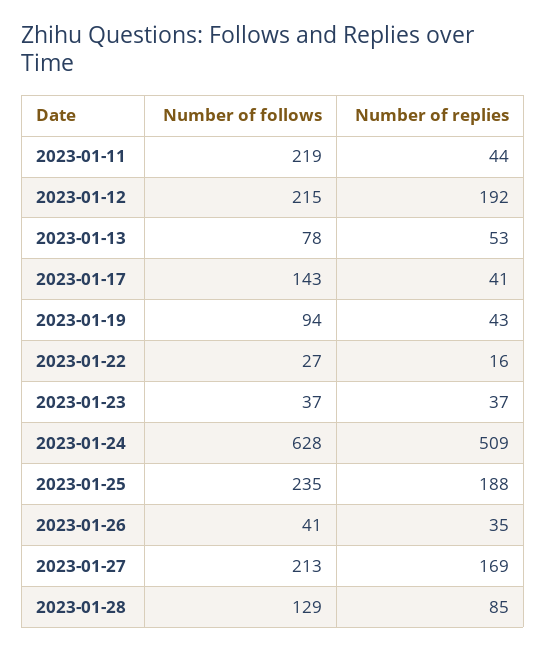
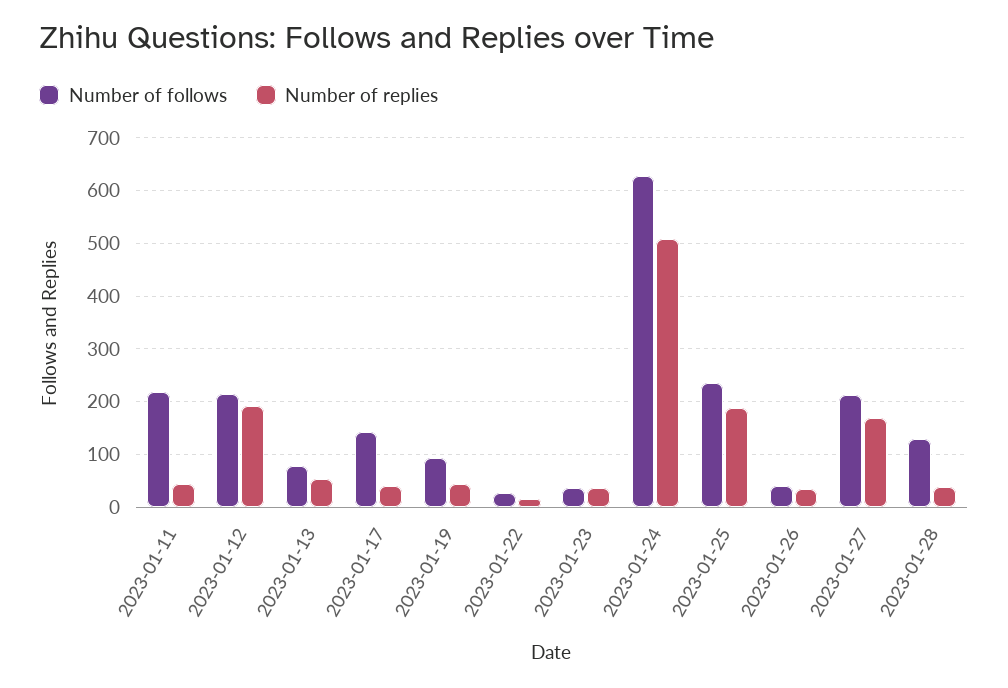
  {
    "Number of follows": {
      "2023-01-11": 219,
      "2023-01-12": 215,
      "2023-01-13": 78,
      "2023-01-17": 143,
      "2023-01-19": 94,
      "2023-01-22": 27,
      "2023-01-23": 37,
      "2023-01-24": 628,
      "2023-01-25": 235,
      "2023-01-26": 41,
      "2023-01-27": 213,
      "2023-01-28": 129
    },
    "Number of replies": {
      "2023-01-11": 44,
      "2023-01-12": 192,
      "2023-01-13": 53,
      "2023-01-17": 41,
      "2023-01-19": 43,
      "2023-01-22": 16,
      "2023-01-23": 37,
      "2023-01-24": 509,
      "2023-01-25": 188,
      "2023-01-26": 35,
      "2023-01-27": 169,
-     "2023-01-28": 85
+     "2023-01-28": 40
    }
  }

